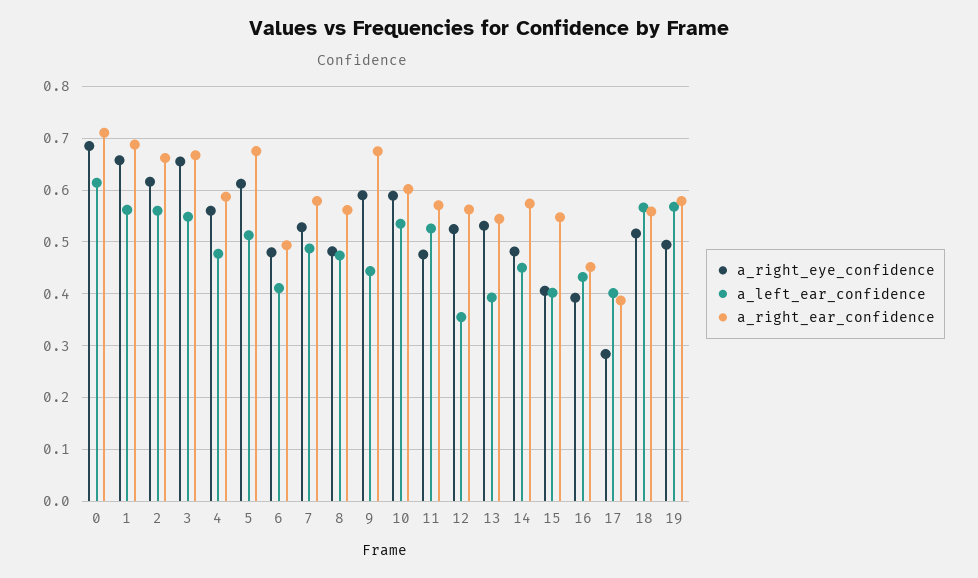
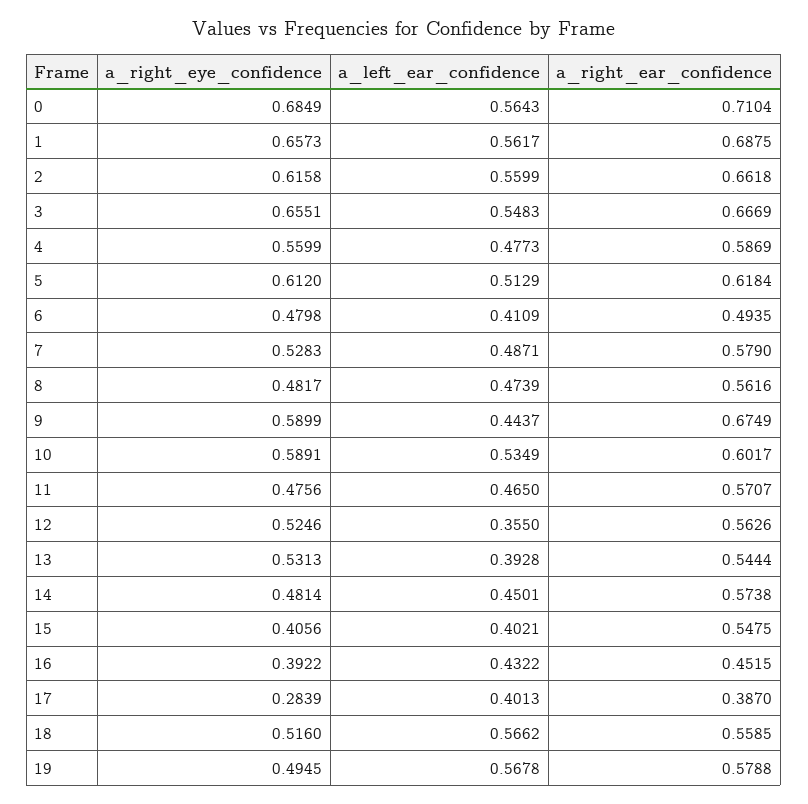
  {
    "a_right_eye_confidence": {
      "0": 0.6849,
      "1": 0.6573,
      "2": 0.6158,
      "3": 0.6551,
      "4": 0.5599,
      "5": 0.612,
      "6": 0.4798,
      "7": 0.5283,
      "8": 0.4817,
      "9": 0.5899,
      "10": 0.5891,
      "11": 0.4756,
      "12": 0.5246,
      "13": 0.5313,
      "14": 0.4814,
      "15": 0.4056,
      "16": 0.3922,
      "17": 0.2839,
      "18": 0.516,
      "19": 0.4945
    },
    "a_left_ear_confidence": {
-     "0": 0.62,
+     "0": 0.5643,
      "1": 0.5617,
      "2": 0.5599,
      "3": 0.5483,
      "4": 0.4773,
      "5": 0.5129,
      "6": 0.4109,
      "7": 0.4871,
      "8": 0.4739,
      "9": 0.4437,
      "10": 0.5349,
-     "11": 0.52,
+     "11": 0.465,
      "12": 0.355,
      "13": 0.3928,
      "14": 0.4501,
      "15": 0.4021,
      "16": 0.4322,
      "17": 0.4013,
      "18": 0.5662,
      "19": 0.5678
    },
    "a_right_ear_confidence": {
      "0": 0.7104,
      "1": 0.6875,
      "2": 0.6618,
      "3": 0.6669,
      "4": 0.5869,
-     "5": 0.68,
+     "5": 0.6184,
      "6": 0.4935,
      "7": 0.579,
      "8": 0.5616,
      "9": 0.6749,
      "10": 0.6017,
      "11": 0.5707,
      "12": 0.5626,
      "13": 0.5444,
      "14": 0.5738,
      "15": 0.5475,
      "16": 0.4515,
      "17": 0.387,
      "18": 0.5585,
      "19": 0.5788
    }
  }

